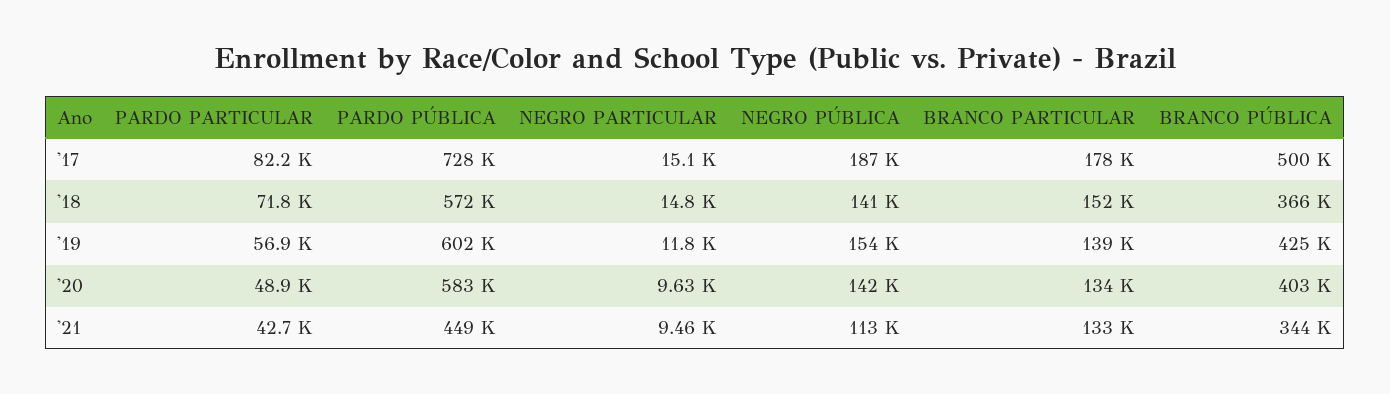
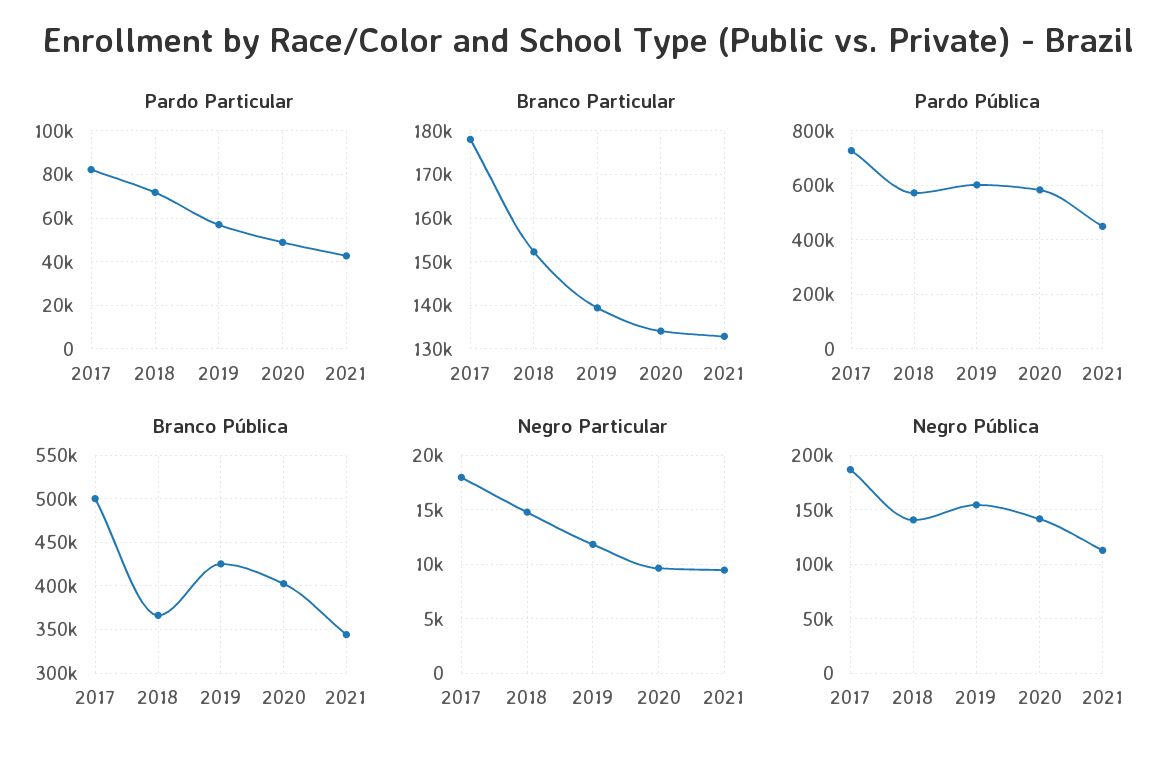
  {
    "PARDO PARTICULAR": {
      "'17": 82200,
      "'18": 71800,
      "'19": 56900,
      "'20": 48900,
      "'21": 42700
    },
    "PARDO PÚBLICA": {
      "'17": 728000,
      "'18": 572000,
      "'19": 602000,
      "'20": 583000,
      "'21": 449000
    },
    "NEGRO PARTICULAR": {
-     "'17": 15100,
+     "'17": 18000,
      "'18": 14800,
      "'19": 11800,
      "'20": 9630,
      "'21": 9460
    },
    "NEGRO PÚBLICA": {
      "'17": 187000,
      "'18": 141000,
      "'19": 154000,
      "'20": 142000,
      "'21": 113000
    },
    "BRANCO PARTICULAR": {
      "'17": 178000,
      "'18": 152000,
      "'19": 139000,
      "'20": 134000,
      "'21": 133000
    },
    "BRANCO PÚBLICA": {
      "'17": 500000,
      "'18": 366000,
      "'19": 425000,
      "'20": 403000,
      "'21": 344000
    }
  }

